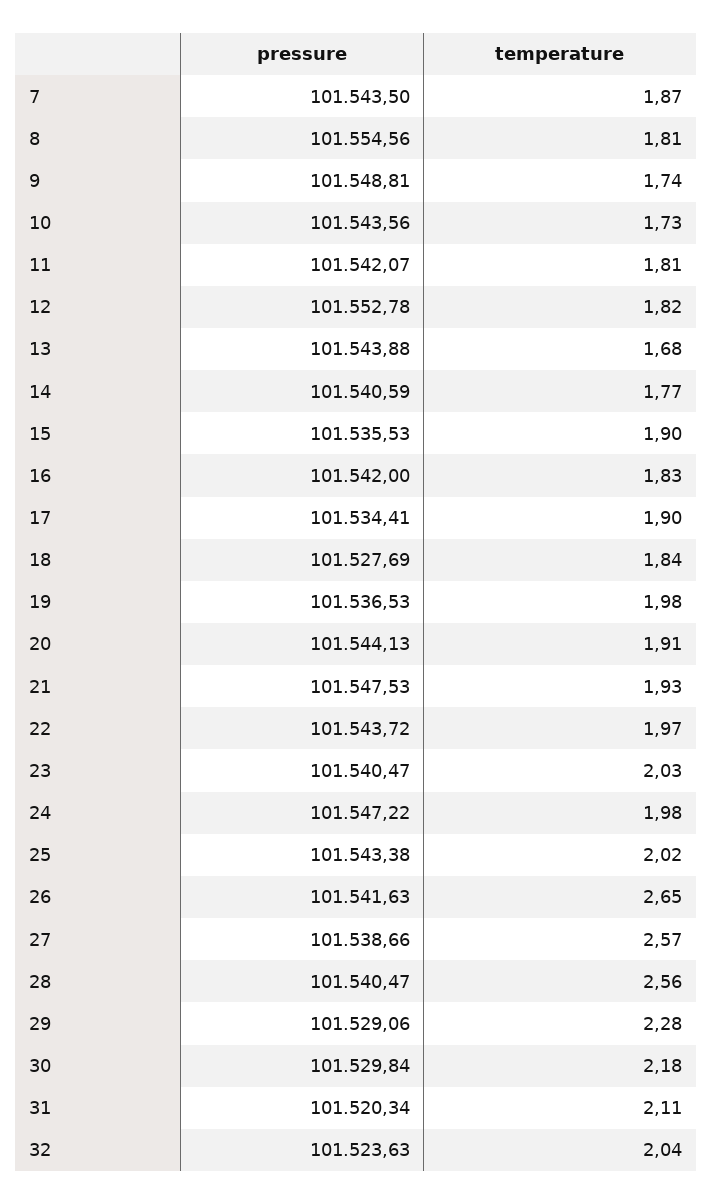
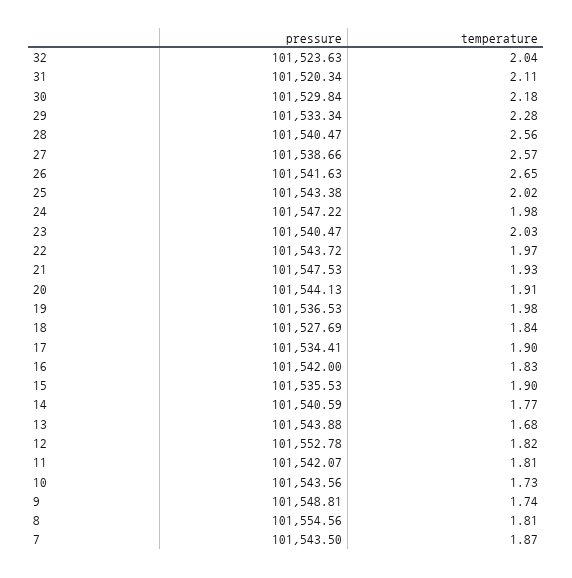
  {
    "pressure": {
      "7": 101543.5,
      "8": 101554.56,
      "9": 101548.81,
      "10": 101543.56,
      "11": 101542.07,
      "12": 101552.78,
      "13": 101543.88,
      "14": 101540.59,
      "15": 101535.53,
      "16": 101542,
      "17": 101534.41,
      "18": 101527.69,
      "19": 101536.53,
      "20": 101544.13,
      "21": 101547.53,
      "22": 101543.72,
      "23": 101540.47,
      "24": 101547.22,
      "25": 101543.38,
      "26": 101541.63,
      "27": 101538.66,
      "28": 101540.47,
-     "29": 101529.06,
+     "29": 101533.34,
      "30": 101529.84,
      "31": 101520.34,
      "32": 101523.63
    },
    "temperature": {
      "7": 1.87,
      "8": 1.81,
      "9": 1.74,
      "10": 1.73,
      "11": 1.81,
      "12": 1.82,
      "13": 1.68,
      "14": 1.77,
      "15": 1.9,
      "16": 1.83,
      "17": 1.9,
      "18": 1.84,
      "19": 1.98,
      "20": 1.91,
      "21": 1.93,
      "22": 1.97,
      "23": 2.03,
      "24": 1.98,
      "25": 2.02,
      "26": 2.65,
      "27": 2.57,
      "28": 2.56,
      "29": 2.28,
      "30": 2.18,
      "31": 2.11,
      "32": 2.04
    }
  }

